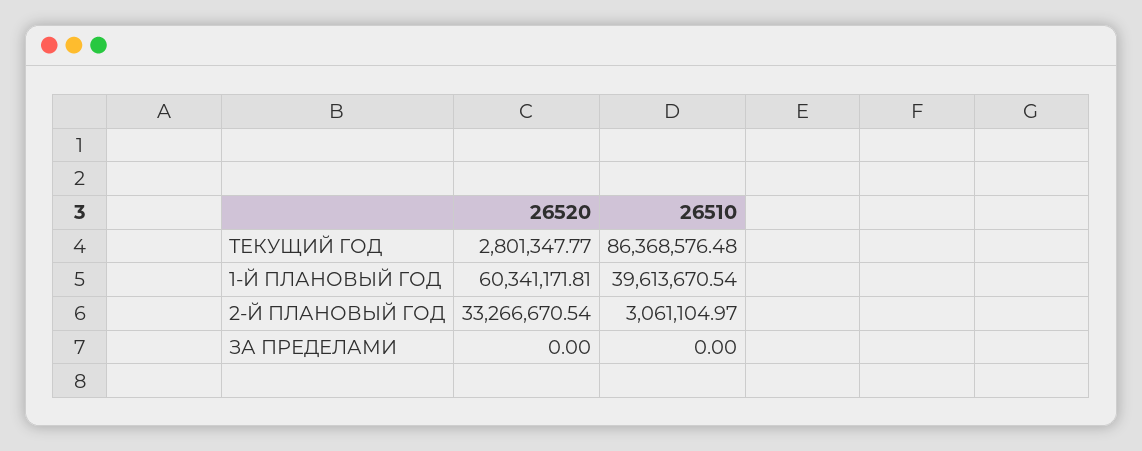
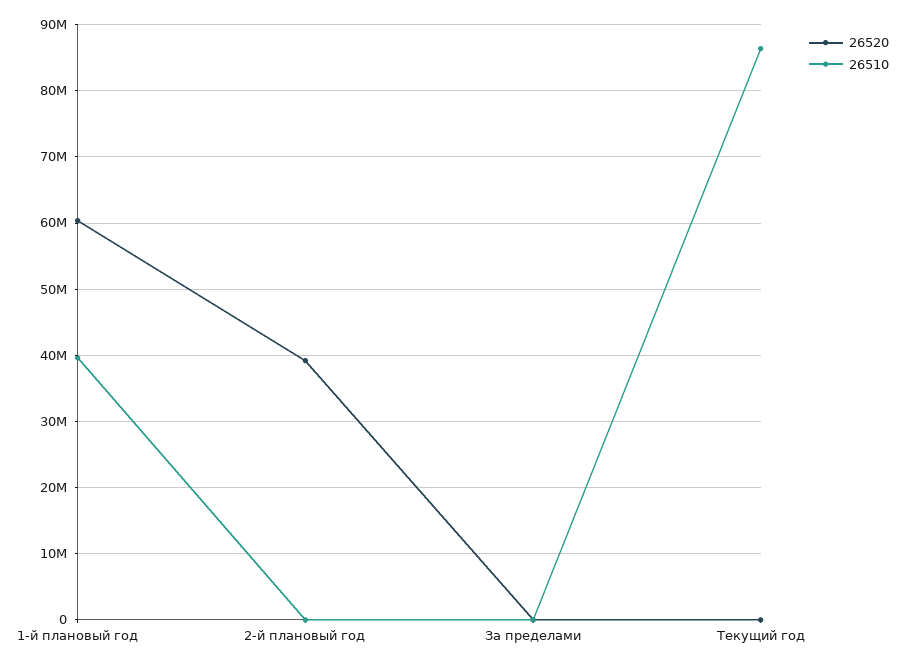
  {
    "26520": {
-     "ТЕКУЩИЙ ГОД": 2801347.77,
+     "ТЕКУЩИЙ ГОД": 0,
      "1-Й ПЛАНОВЫЙ ГОД": 60341171.81,
-     "2-Й ПЛАНОВЫЙ ГОД": 33266670.54,
+     "2-Й ПЛАНОВЫЙ ГОД": 39000000,
      "ЗА ПРЕДЕЛАМИ": 0
    },
    "26510": {
      "ТЕКУЩИЙ ГОД": 86368576.48,
      "1-Й ПЛАНОВЫЙ ГОД": 39613670.54,
-     "2-Й ПЛАНОВЫЙ ГОД": 3061104.97,
+     "2-Й ПЛАНОВЫЙ ГОД": 0,
      "ЗА ПРЕДЕЛАМИ": 0
    }
  }

